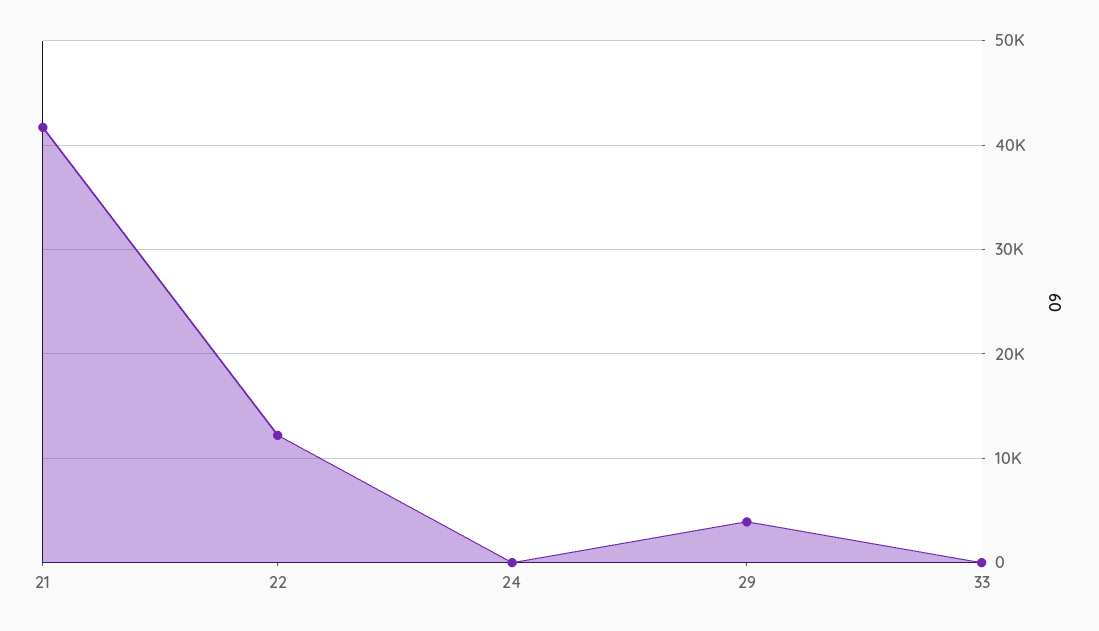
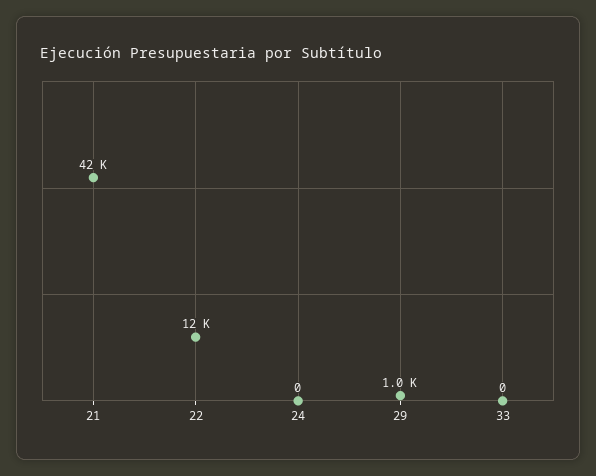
  {
    "21": 42000,
    "22": 12000,
    "24": 0,
-   "29": 4000,
+   "29": 1000,
    "33": 0
  }

